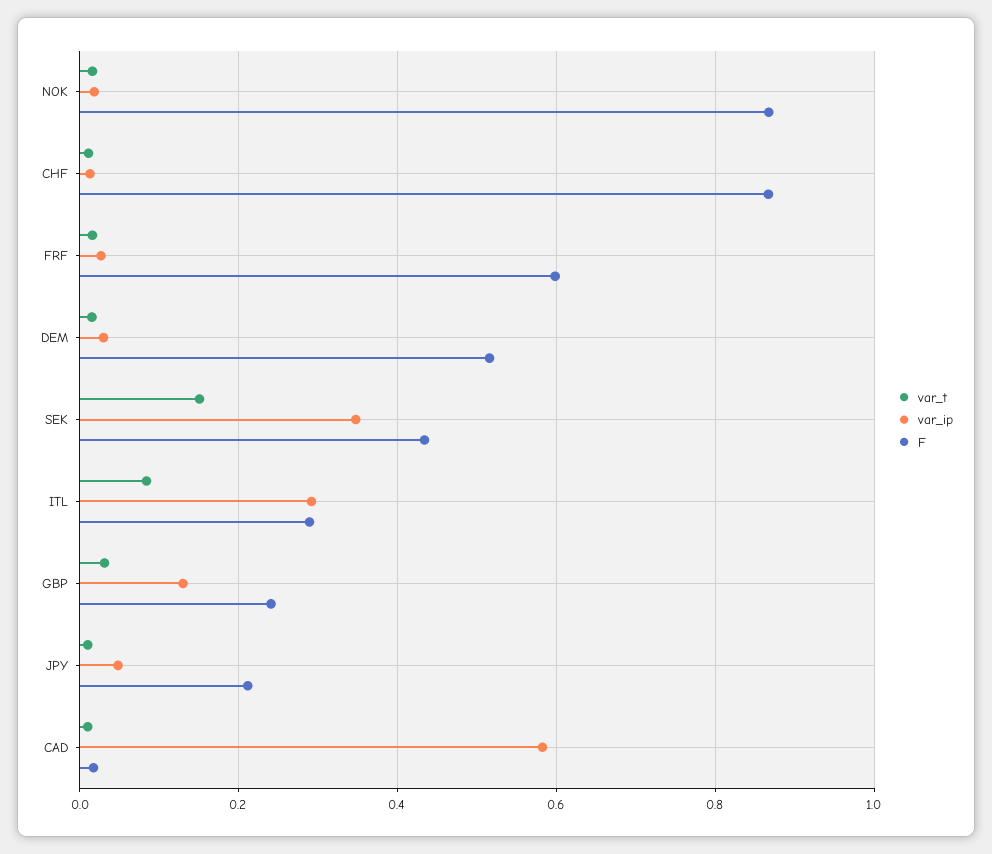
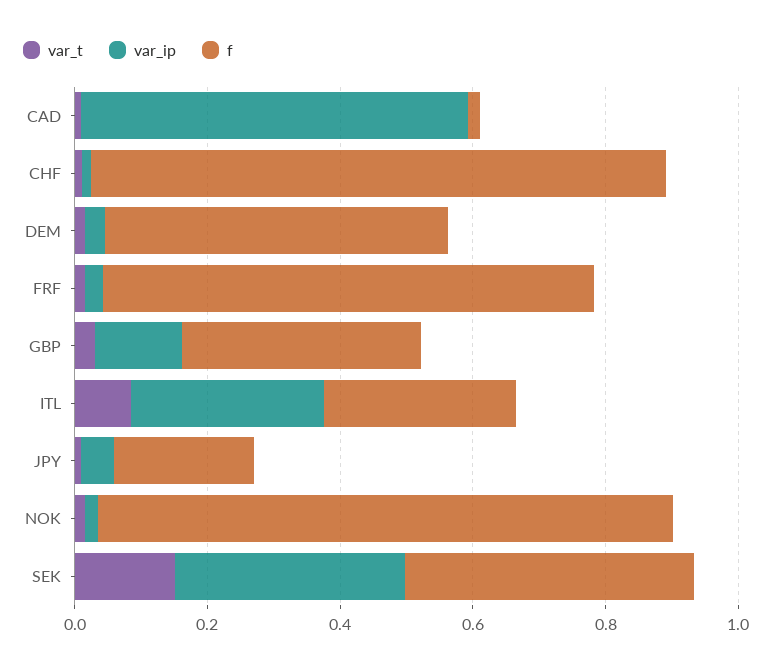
  {
    "var_t": {
      "NOK": 0.02,
      "CHF": 0.02,
      "FRF": 0.02,
      "DEM": 0.02,
      "SEK": 0.16,
      "ITL": 0.08,
      "GBP": 0.04,
      "JPY": 0.02,
      "CAD": 0.02
    },
    "var_ip": {
      "NOK": 0.02,
      "CHF": 0.02,
      "FRF": 0.02,
      "DEM": 0.04,
      "SEK": 0.34,
      "ITL": 0.3,
      "GBP": 0.14,
      "JPY": 0.04,
      "CAD": 0.58
    },
    "F": {
      "NOK": 0.86,
      "CHF": 0.86,
-     "FRF": 0.6,
+     "FRF": 0.75,
      "DEM": 0.52,
      "SEK": 0.44,
      "ITL": 0.28,
-     "GBP": 0.24,
+     "GBP": 0.35,
      "JPY": 0.22,
      "CAD": 0.02
    }
  }

